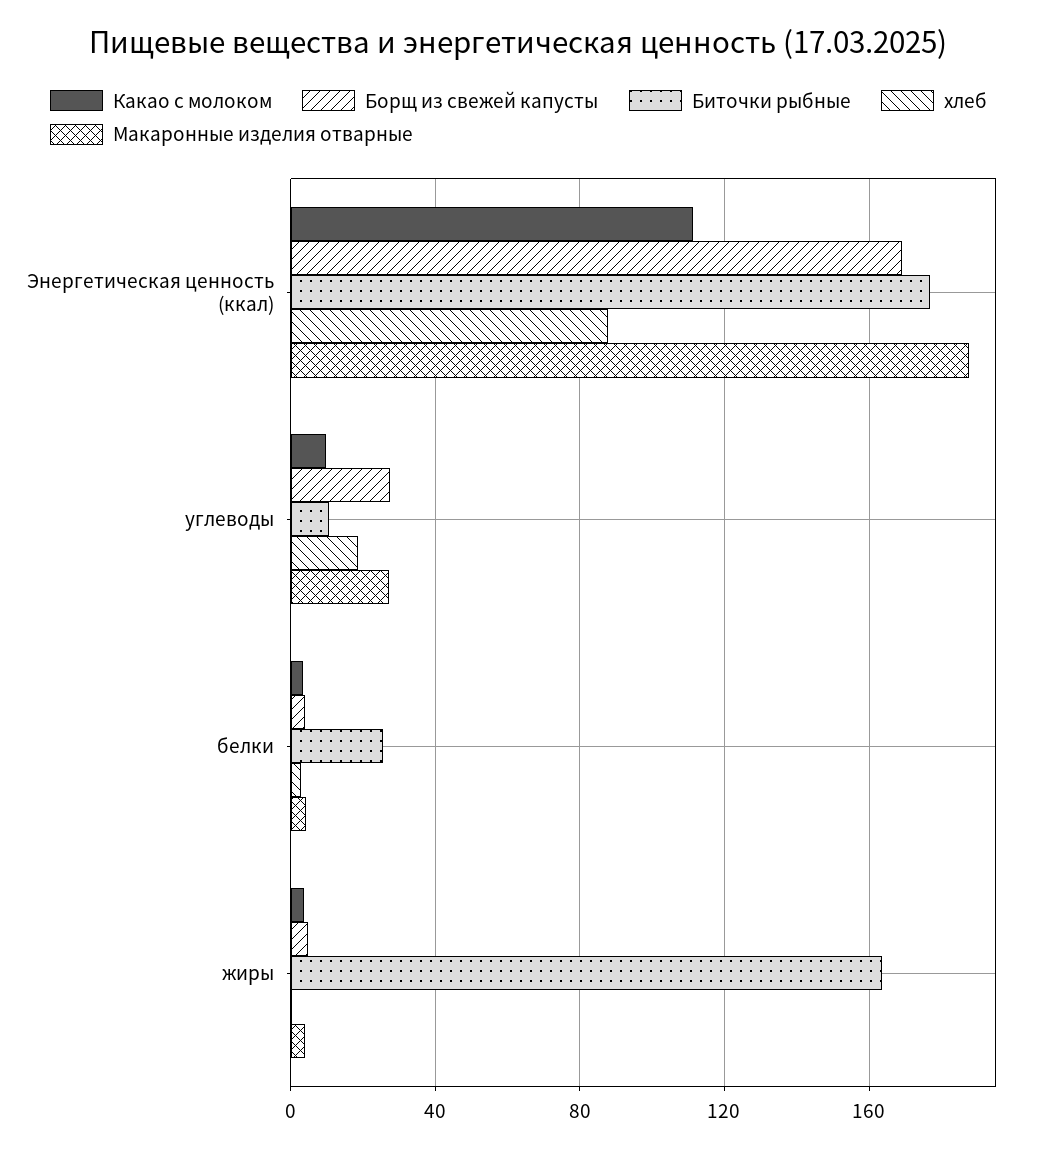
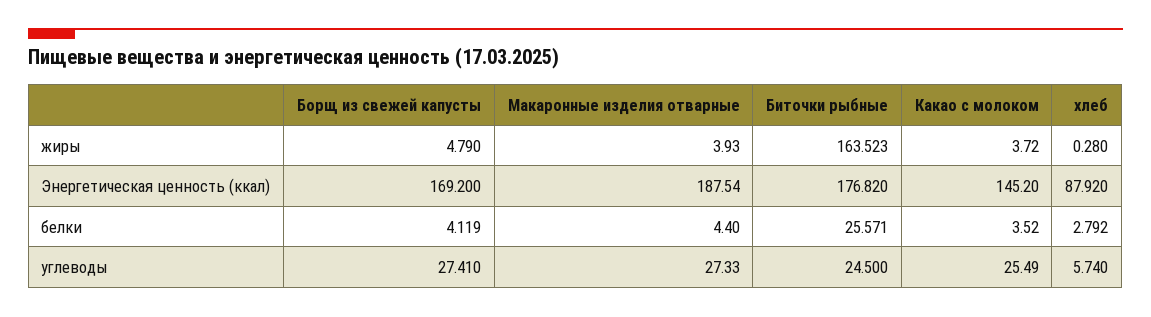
  {
    "Какао с молоком": {
-     "Энергетическая ценность (ккал)": 110,
+     "Энергетическая ценность (ккал)": 145.2,
-     "углеводы": 10,
+     "углеводы": 25.49,
      "белки": 3.52,
      "жиры": 3.72
    },
    "Борщ из свежей капусты": {
      "Энергетическая ценность (ккал)": 169.2,
      "углеводы": 27.41,
      "белки": 4.119,
      "жиры": 4.79
    },
    "Биточки рыбные": {
      "Энергетическая ценность (ккал)": 176.82,
-     "углеводы": 10,
+     "углеводы": 24.5,
      "белки": 25.571,
      "жиры": 163.523
    },
    "хлеб": {
      "Энергетическая ценность (ккал)": 87.92,
-     "углеводы": 20,
+     "углеводы": 5.74,
      "белки": 2.792,
      "жиры": 0.28
    },
    "Макаронные изделия отварные": {
      "Энергетическая ценность (ккал)": 187.54,
      "углеводы": 27.33,
      "белки": 4.4,
      "жиры": 3.93
    }
  }

